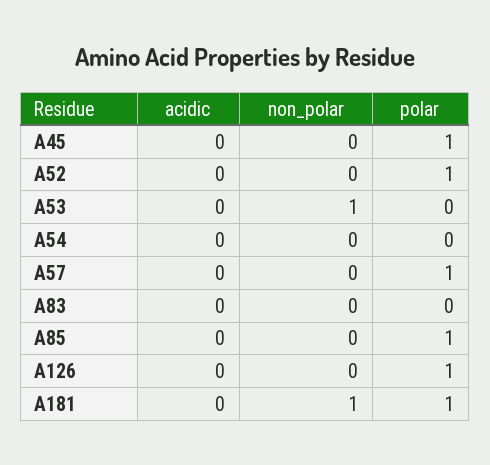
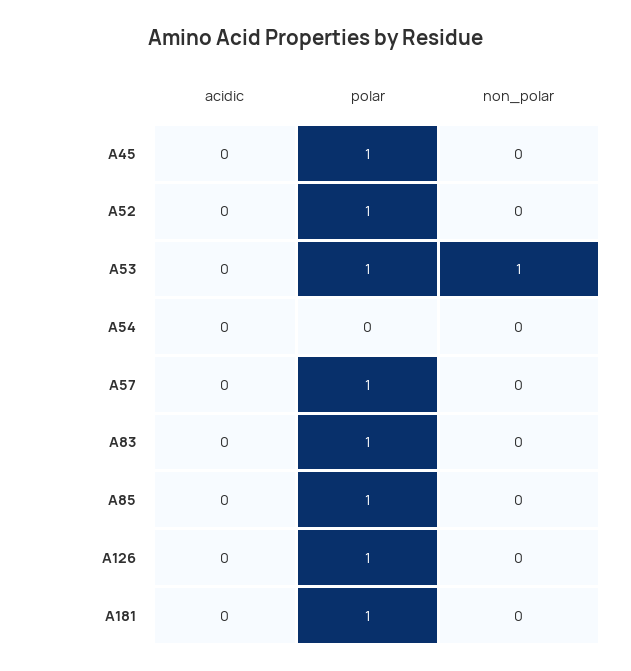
  {
    "acidic": {
      "A45": 0,
      "A52": 0,
      "A53": 0,
      "A54": 0,
      "A57": 0,
      "A83": 0,
      "A85": 0,
      "A126": 0,
      "A181": 0
    },
    "non_polar": {
      "A45": 0,
      "A52": 0,
      "A53": 1,
      "A54": 0,
      "A57": 0,
      "A83": 0,
      "A85": 0,
      "A126": 0,
-     "A181": 1
+     "A181": 0
    },
    "polar": {
      "A45": 1,
      "A52": 1,
-     "A53": 0,
+     "A53": 1,
      "A54": 0,
      "A57": 1,
-     "A83": 0,
+     "A83": 1,
      "A85": 1,
      "A126": 1,
      "A181": 1
    }
  }

